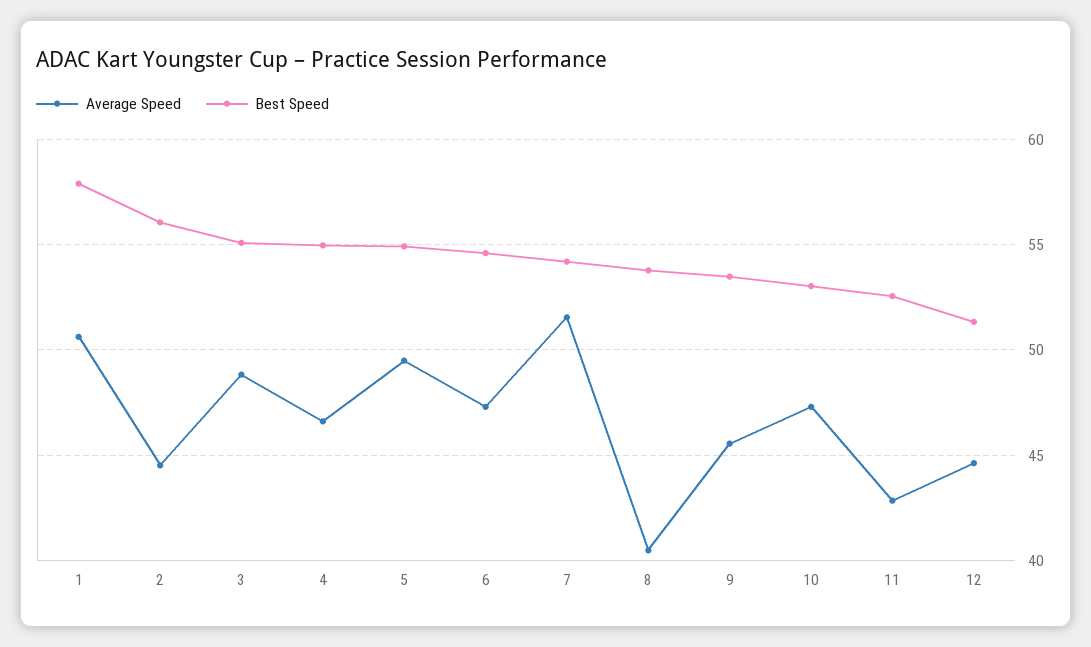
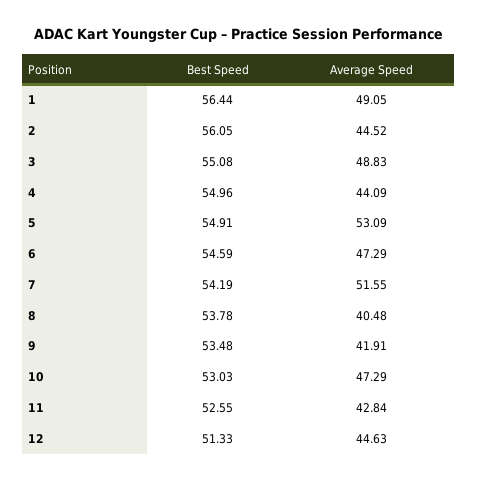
  {
    "Average Speed": {
-     "1": 50.5,
+     "1": 49.05,
      "2": 44.52,
      "3": 48.83,
-     "4": 46.5,
+     "4": 44.09,
-     "5": 49.5,
+     "5": 53.09,
      "6": 47.29,
      "7": 51.55,
      "8": 40.48,
-     "9": 45.5,
+     "9": 41.91,
      "10": 47.29,
      "11": 42.84,
      "12": 44.63
    },
    "Best Speed": {
-     "1": 58,
+     "1": 56.44,
      "2": 56.05,
      "3": 55.08,
      "4": 54.96,
      "5": 54.91,
      "6": 54.59,
      "7": 54.19,
      "8": 53.78,
      "9": 53.48,
      "10": 53.03,
      "11": 52.55,
      "12": 51.33
    }
  }

